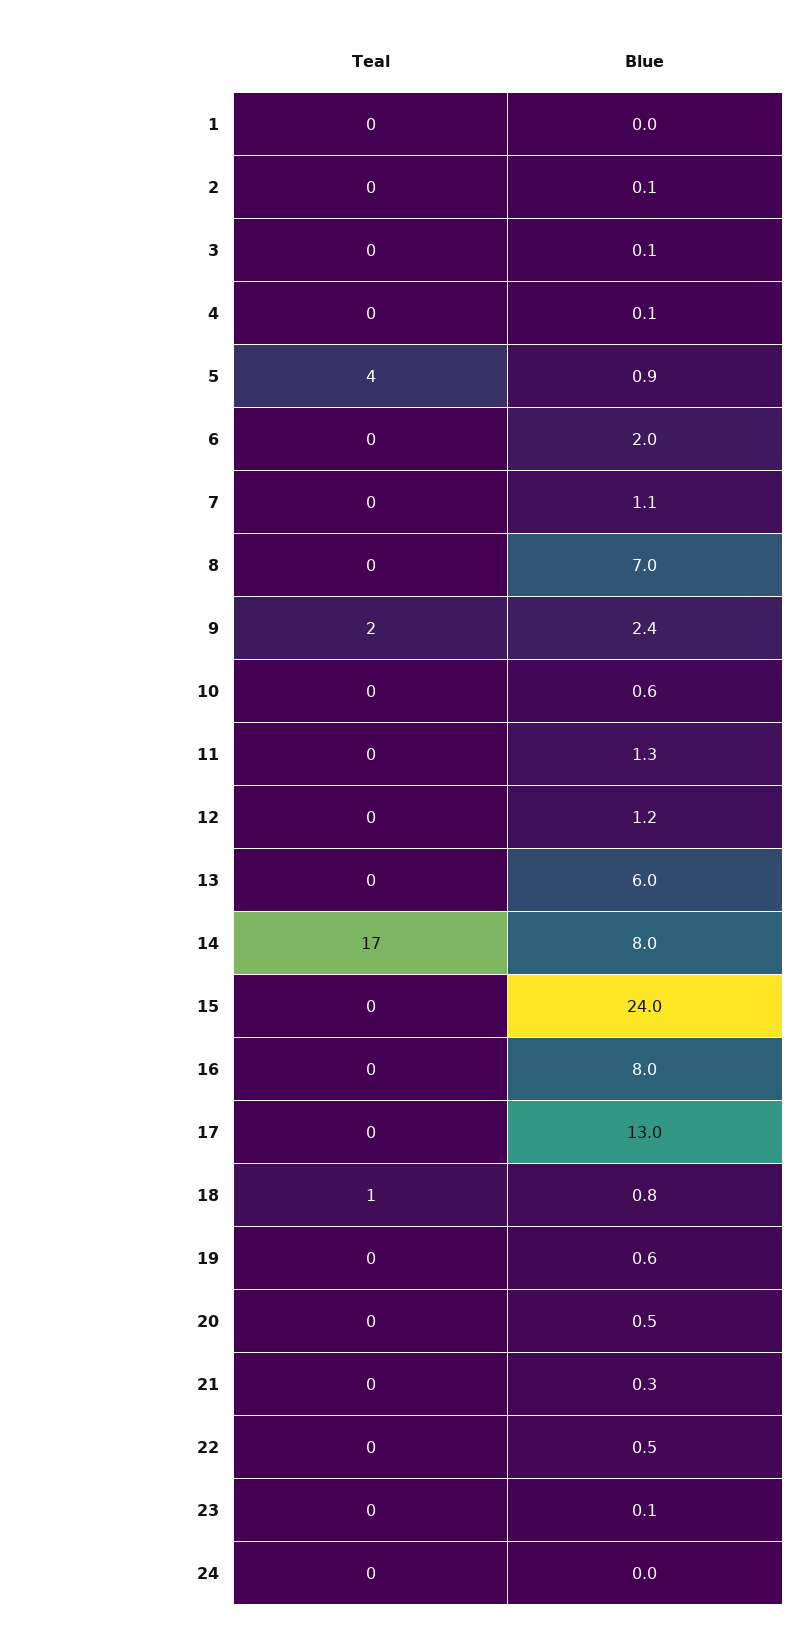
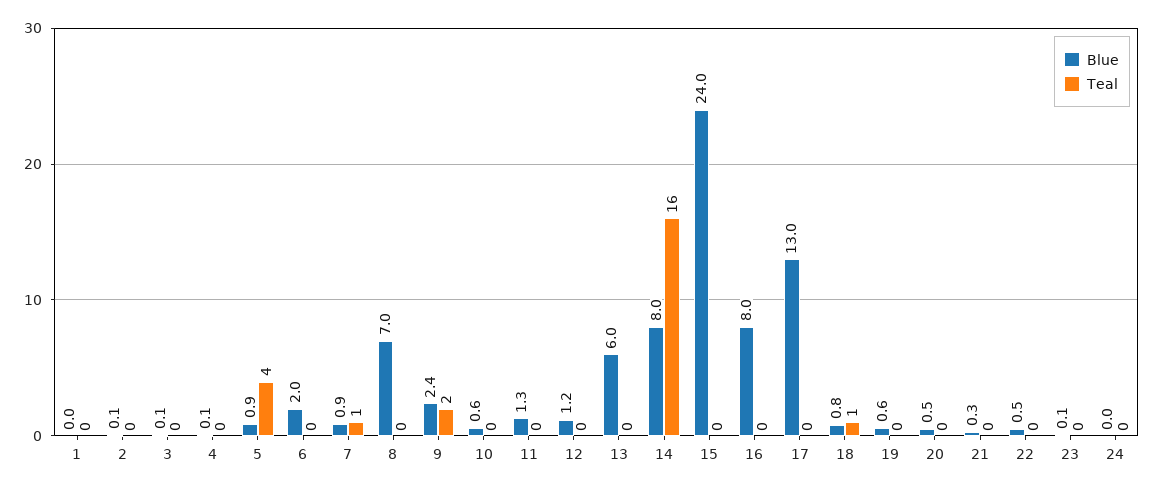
  {
    "Teal": {
      "1": 0,
      "2": 0,
      "3": 0,
      "4": 0,
      "5": 4,
      "6": 0,
-     "7": 0,
+     "7": 1,
      "8": 0,
      "9": 2,
      "10": 0,
      "11": 0,
      "12": 0,
      "13": 0,
-     "14": 17,
+     "14": 16,
      "15": 0,
      "16": 0,
      "17": 0,
      "18": 1,
      "19": 0,
      "20": 0,
      "21": 0,
      "22": 0,
      "23": 0,
      "24": 0
    },
    "Blue": {
      "1": 0,
      "2": 0.1,
      "3": 0.1,
      "4": 0.1,
      "5": 0.9,
      "6": 2,
-     "7": 1.1,
+     "7": 0.9,
      "8": 7,
      "9": 2.4,
      "10": 0.6,
      "11": 1.3,
      "12": 1.2,
      "13": 6,
      "14": 8,
      "15": 24,
      "16": 8,
      "17": 13,
      "18": 0.8,
      "19": 0.6,
      "20": 0.5,
      "21": 0.3,
      "22": 0.5,
      "23": 0.1,
      "24": 0
    }
  }

